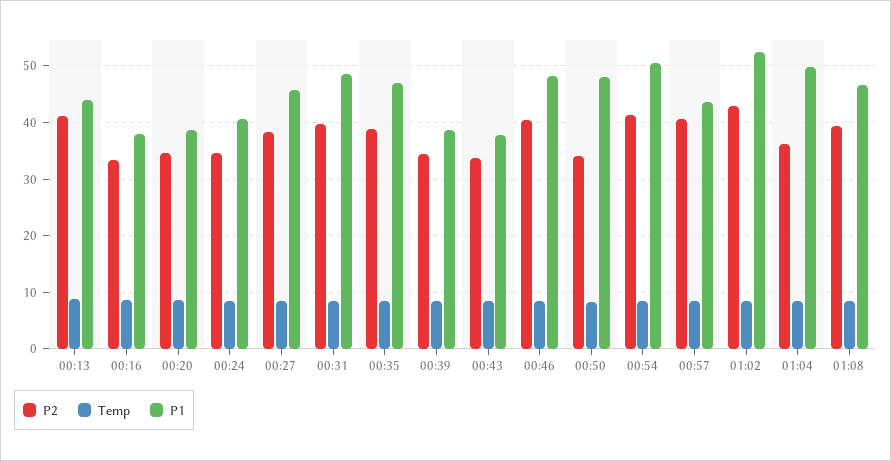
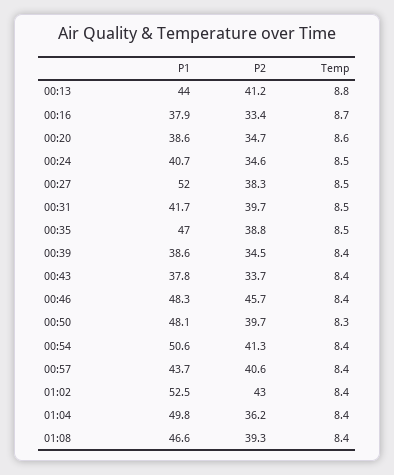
  {
    "P2": {
      "00:13": 41.2,
      "00:16": 33.4,
      "00:20": 34.7,
      "00:24": 34.6,
      "00:27": 38.3,
      "00:31": 39.7,
      "00:35": 38.8,
      "00:39": 34.5,
      "00:43": 33.7,
-     "00:46": 40,
+     "00:46": 45.7,
-     "00:50": 34,
+     "00:50": 39.7,
      "00:54": 41.3,
      "00:57": 40.6,
      "01:02": 43,
      "01:04": 36.2,
      "01:08": 39.3
    },
    "Temp": {
      "00:13": 8.8,
      "00:16": 8.7,
      "00:20": 8.6,
      "00:24": 8.5,
      "00:27": 8.5,
      "00:31": 8.5,
      "00:35": 8.5,
      "00:39": 8.4,
      "00:43": 8.4,
      "00:46": 8.4,
      "00:50": 8.3,
      "00:54": 8.4,
      "00:57": 8.4,
      "01:02": 8.4,
      "01:04": 8.4,
      "01:08": 8.4
    },
    "P1": {
      "00:13": 44,
      "00:16": 37.9,
      "00:20": 38.6,
      "00:24": 40.7,
-     "00:27": 46,
+     "00:27": 52,
-     "00:31": 48,
+     "00:31": 41.7,
      "00:35": 47,
      "00:39": 38.6,
      "00:43": 37.8,
      "00:46": 48.3,
      "00:50": 48.1,
      "00:54": 50.6,
      "00:57": 43.7,
      "01:02": 52.5,
      "01:04": 49.8,
      "01:08": 46.6
    }
  }

